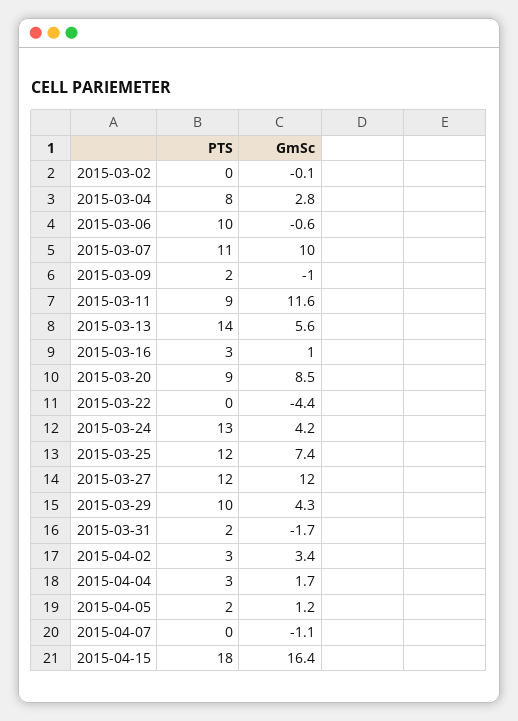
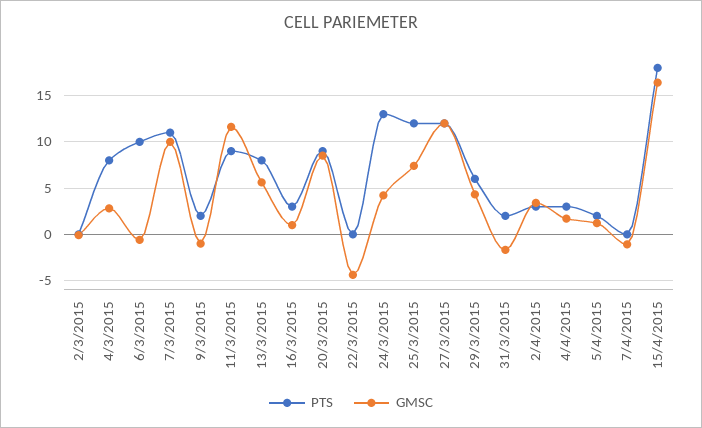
  {
    "PTS": {
      "2015-03-02": 0,
      "2015-03-04": 8,
      "2015-03-06": 10,
      "2015-03-07": 11,
      "2015-03-09": 2,
      "2015-03-11": 9,
-     "2015-03-13": 14,
+     "2015-03-13": 8,
      "2015-03-16": 3,
      "2015-03-20": 9,
      "2015-03-22": 0,
      "2015-03-24": 13,
      "2015-03-25": 12,
      "2015-03-27": 12,
-     "2015-03-29": 10,
+     "2015-03-29": 6,
      "2015-03-31": 2,
      "2015-04-02": 3,
      "2015-04-04": 3,
      "2015-04-05": 2,
      "2015-04-07": 0,
      "2015-04-15": 18
    },
    "GmSc": {
      "2015-03-02": -0.1,
      "2015-03-04": 2.8,
      "2015-03-06": -0.6,
      "2015-03-07": 10,
      "2015-03-09": -1,
      "2015-03-11": 11.6,
      "2015-03-13": 5.6,
      "2015-03-16": 1,
      "2015-03-20": 8.5,
      "2015-03-22": -4.4,
      "2015-03-24": 4.2,
      "2015-03-25": 7.4,
      "2015-03-27": 12,
      "2015-03-29": 4.3,
      "2015-03-31": -1.7,
      "2015-04-02": 3.4,
      "2015-04-04": 1.7,
      "2015-04-05": 1.2,
      "2015-04-07": -1.1,
      "2015-04-15": 16.4
    }
  }

